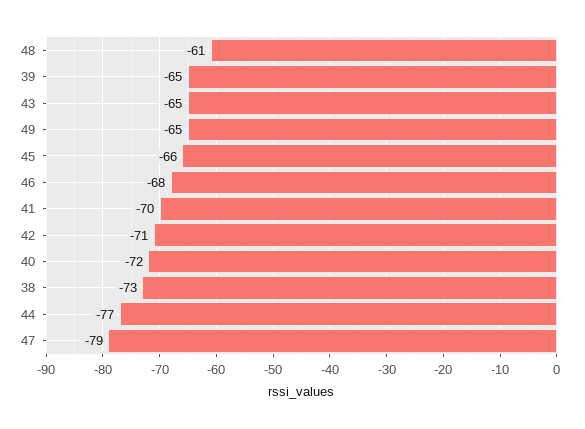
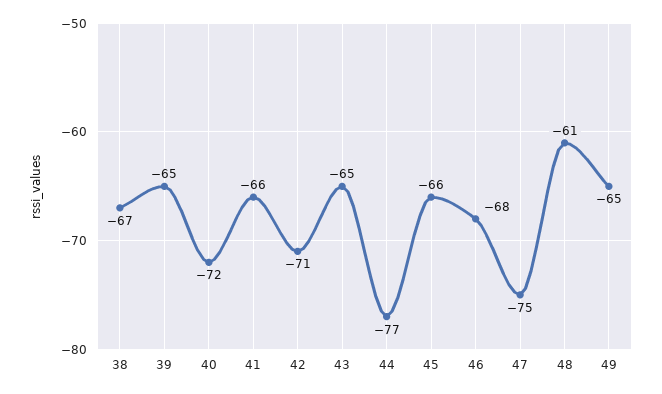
  {
    "48": -61,
    "39": -65,
    "43": -65,
    "49": -65,
    "45": -66,
    "46": -68,
-   "41": -70,
+   "41": -66,
    "42": -71,
    "40": -72,
-   "38": -73,
+   "38": -67,
    "44": -77,
-   "47": -79
+   "47": -75
  }

